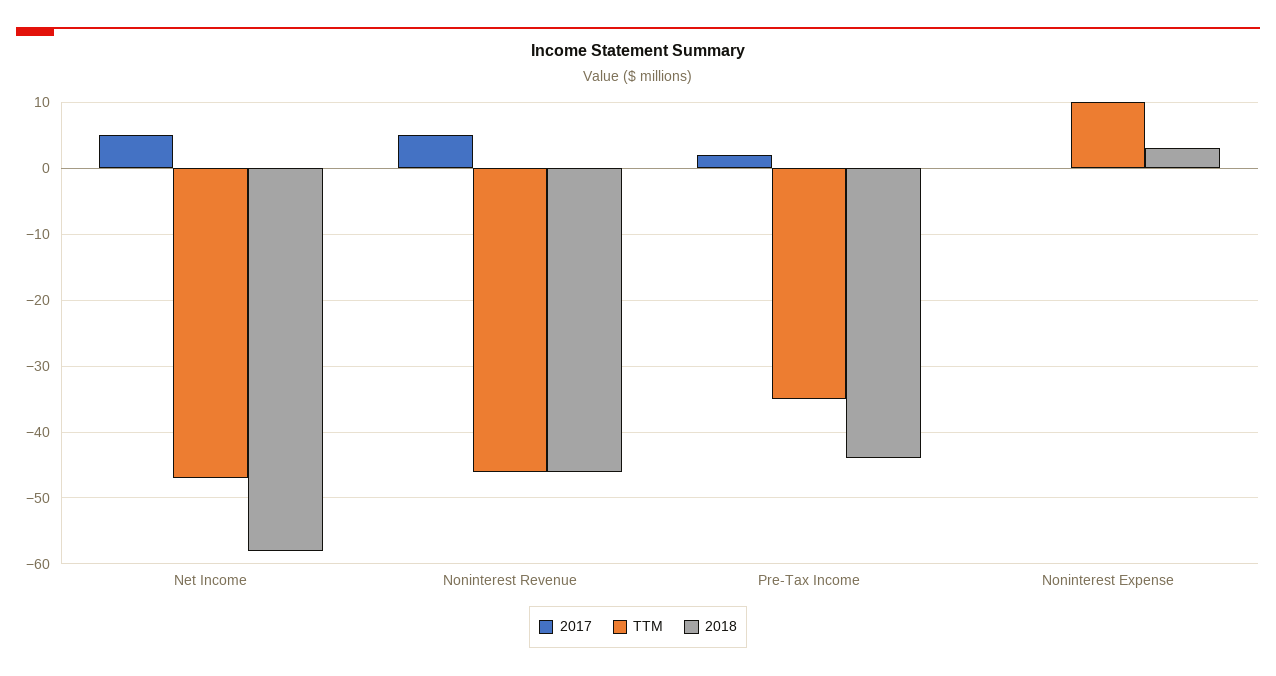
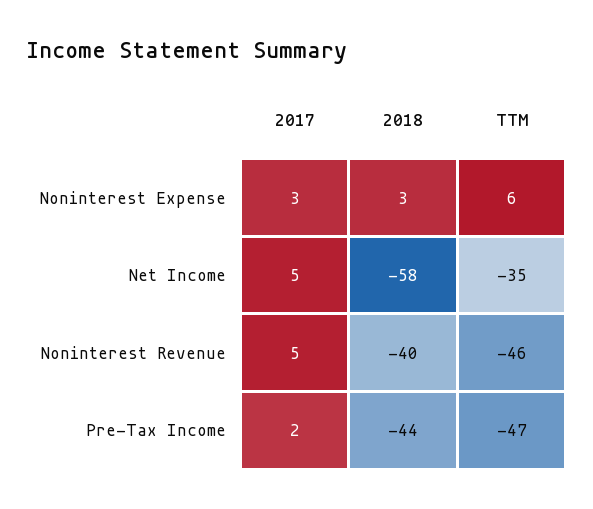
  {
    "2017": {
      "Net Income": 5,
      "Noninterest Revenue": 5,
      "Pre-Tax Income": 2,
-     "Noninterest Expense": 0
+     "Noninterest Expense": 3
    },
    "TTM": {
-     "Net Income": -47,
+     "Net Income": -35,
      "Noninterest Revenue": -46,
-     "Pre-Tax Income": -35,
+     "Pre-Tax Income": -47,
-     "Noninterest Expense": 10
+     "Noninterest Expense": 6
    },
    "2018": {
      "Net Income": -58,
-     "Noninterest Revenue": -46,
+     "Noninterest Revenue": -40,
      "Pre-Tax Income": -44,
      "Noninterest Expense": 3
    }
  }

